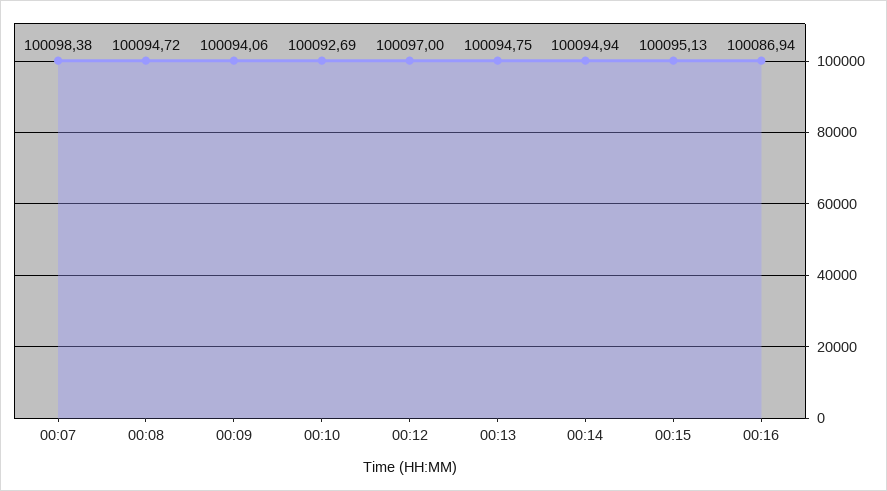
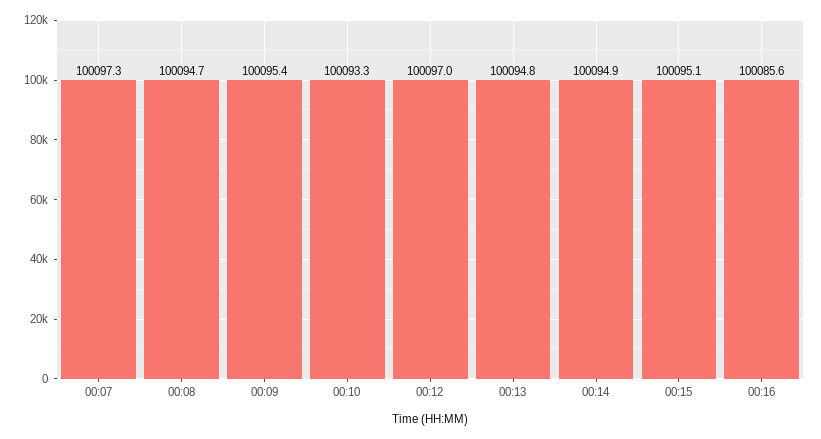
  {
-   "00:07": 100098.38,
+   "00:07": 100097.3,
    "00:08": 100094.72,
-   "00:09": 100094.06,
+   "00:09": 100095.4,
-   "00:10": 100092.69,
+   "00:10": 100093.3,
    "00:12": 100097,
    "00:13": 100094.75,
    "00:14": 100094.94,
    "00:15": 100095.13,
-   "00:16": 100086.94
+   "00:16": 100085.6
  }

